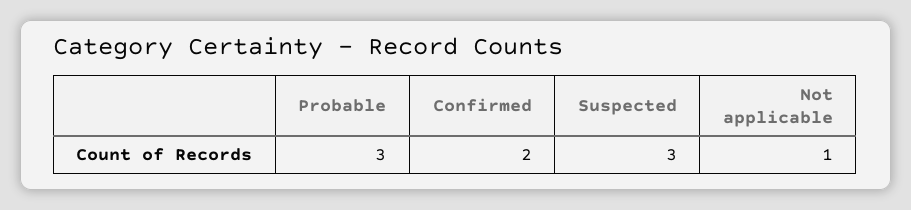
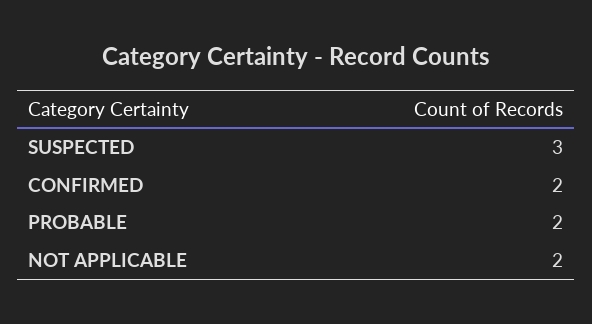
  {
-   "Probable": 3,
+   "Probable": 2,
    "Confirmed": 2,
    "Suspected": 3,
-   "Not applicable": 1
+   "Not applicable": 2
  }

